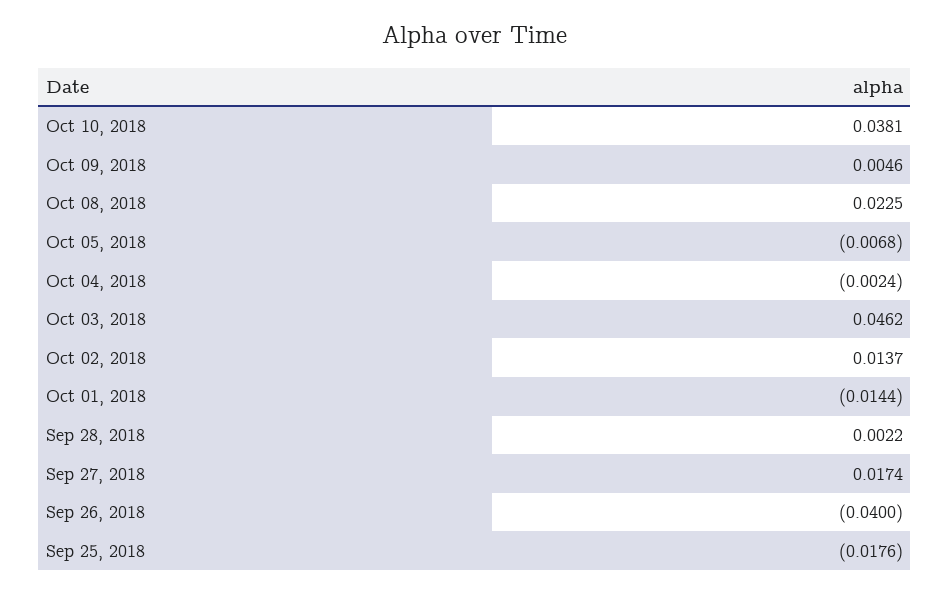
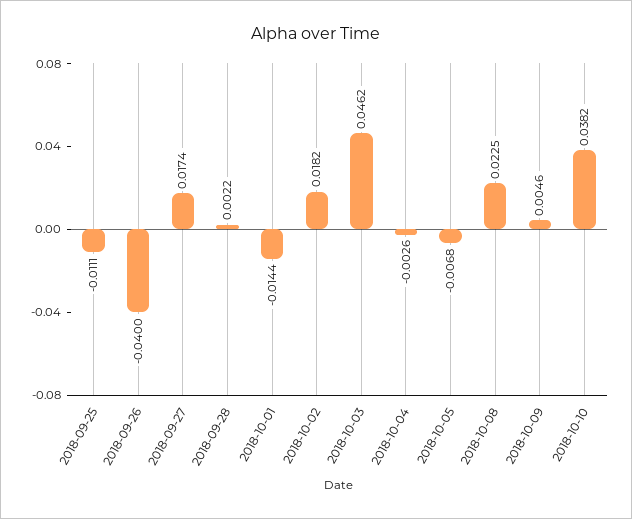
  {
-   "Oct 10, 2018": 0.0381,
+   "Oct 10, 2018": 0.0382,
    "Oct 09, 2018": 0.0046,
    "Oct 08, 2018": 0.0225,
    "Oct 05, 2018": -0.0068,
-   "Oct 04, 2018": -0.0024,
+   "Oct 04, 2018": -0.0026,
    "Oct 03, 2018": 0.0462,
-   "Oct 02, 2018": 0.0137,
+   "Oct 02, 2018": 0.0182,
    "Oct 01, 2018": -0.0144,
    "Sep 28, 2018": 0.0022,
    "Sep 27, 2018": 0.0174,
    "Sep 26, 2018": -0.04,
-   "Sep 25, 2018": -0.0176
+   "Sep 25, 2018": -0.0111
  }

